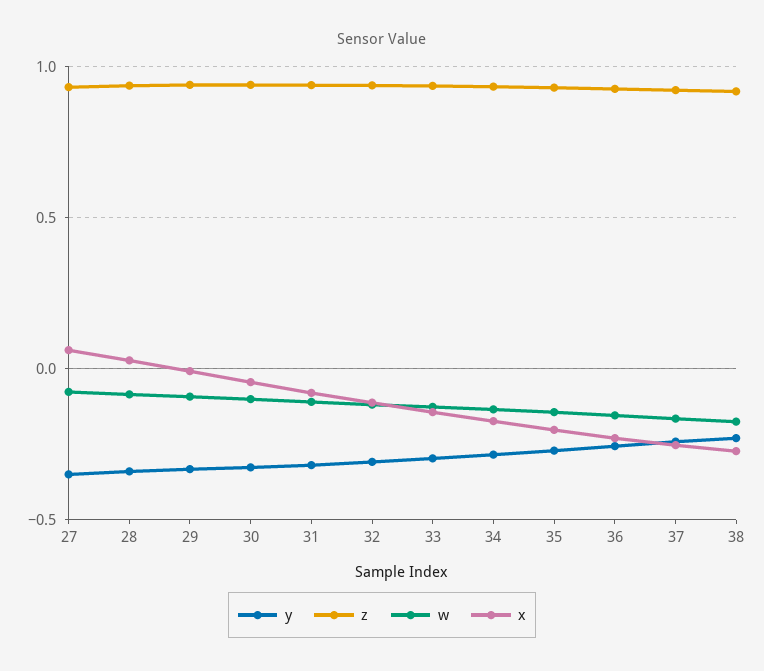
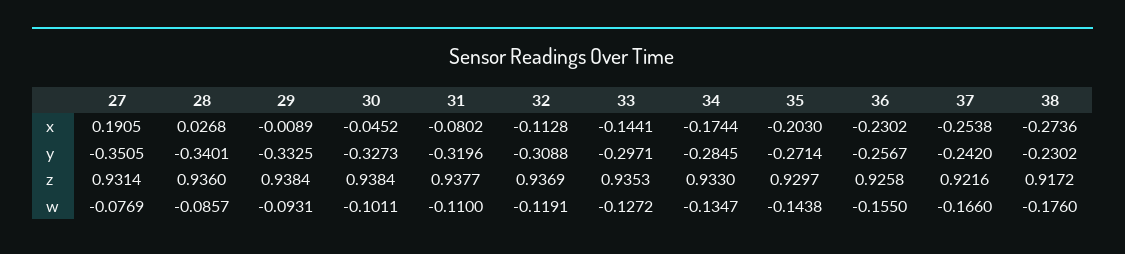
  {
    "y": {
      "27": -0.3505,
      "28": -0.3401,
      "29": -0.3325,
      "30": -0.3273,
      "31": -0.3196,
      "32": -0.3088,
      "33": -0.2971,
      "34": -0.2845,
      "35": -0.2714,
      "36": -0.2567,
      "37": -0.242,
      "38": -0.2302
    },
    "z": {
      "27": 0.9314,
      "28": 0.936,
      "29": 0.9384,
      "30": 0.9384,
      "31": 0.9377,
      "32": 0.9369,
      "33": 0.9353,
      "34": 0.933,
      "35": 0.9297,
      "36": 0.9258,
      "37": 0.9216,
      "38": 0.9172
    },
    "w": {
      "27": -0.0769,
      "28": -0.0857,
      "29": -0.0931,
      "30": -0.1011,
      "31": -0.11,
      "32": -0.1191,
      "33": -0.1272,
      "34": -0.1347,
      "35": -0.1438,
      "36": -0.155,
      "37": -0.166,
      "38": -0.176
    },
    "x": {
-     "27": 0.05,
+     "27": 0.1905,
      "28": 0.0268,
      "29": -0.0089,
      "30": -0.0452,
      "31": -0.0802,
      "32": -0.1128,
      "33": -0.1441,
      "34": -0.1744,
      "35": -0.203,
      "36": -0.2302,
      "37": -0.2538,
      "38": -0.2736
    }
  }

